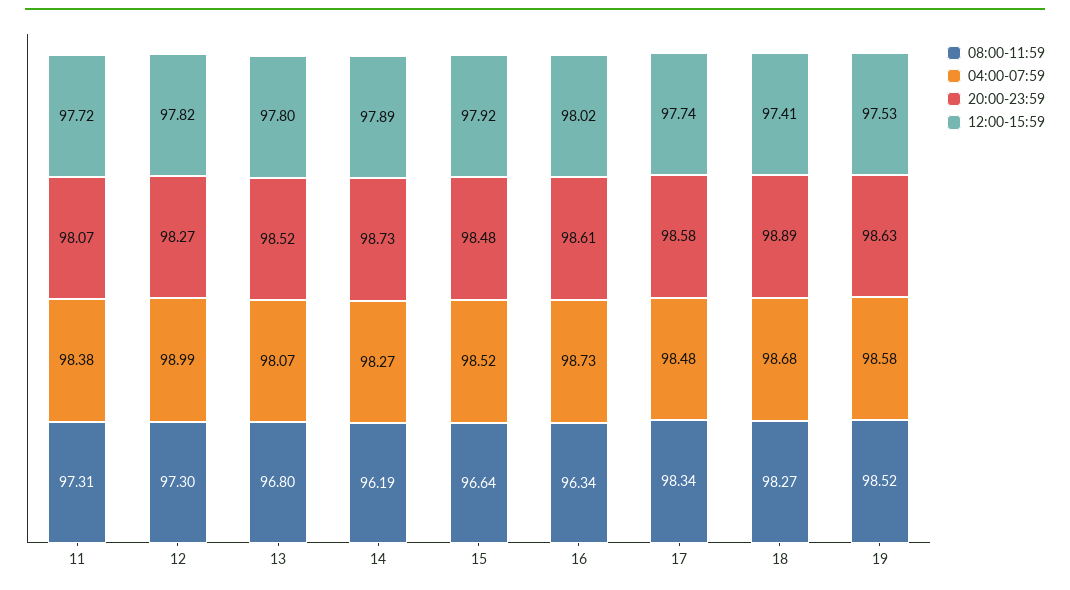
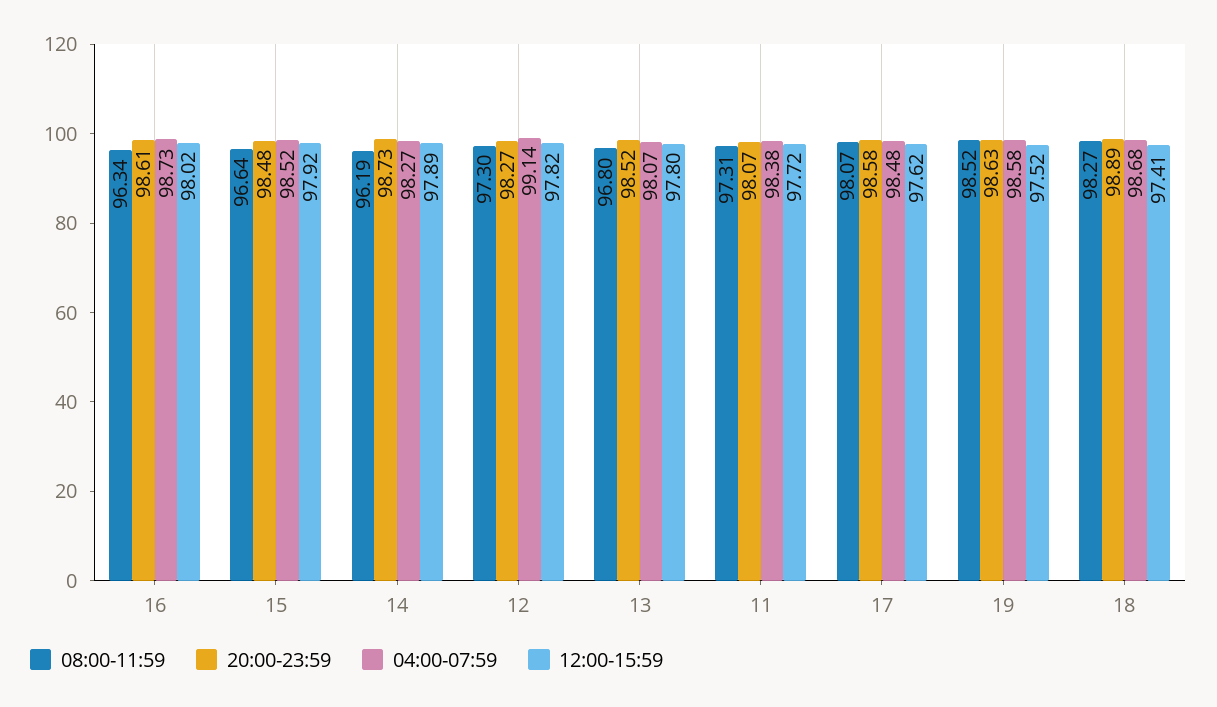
  {
    "08:00-11:59": {
      "11": 97.31,
      "12": 97.3,
      "13": 96.8,
      "14": 96.19,
      "15": 96.64,
      "16": 96.34,
-     "17": 98.34,
+     "17": 98.07,
      "18": 98.27,
      "19": 98.52
    },
    "04:00-07:59": {
      "11": 98.38,
-     "12": 98.99,
+     "12": 99.14,
      "13": 98.07,
      "14": 98.27,
      "15": 98.52,
      "16": 98.73,
      "17": 98.48,
      "18": 98.68,
      "19": 98.58
    },
    "20:00-23:59": {
      "11": 98.07,
      "12": 98.27,
      "13": 98.52,
      "14": 98.73,
      "15": 98.48,
      "16": 98.61,
      "17": 98.58,
      "18": 98.89,
      "19": 98.63
    },
    "12:00-15:59": {
      "11": 97.72,
      "12": 97.82,
      "13": 97.8,
      "14": 97.89,
      "15": 97.92,
      "16": 98.02,
-     "17": 97.74,
+     "17": 97.62,
      "18": 97.41,
-     "19": 97.53
+     "19": 97.52
    }
  }

